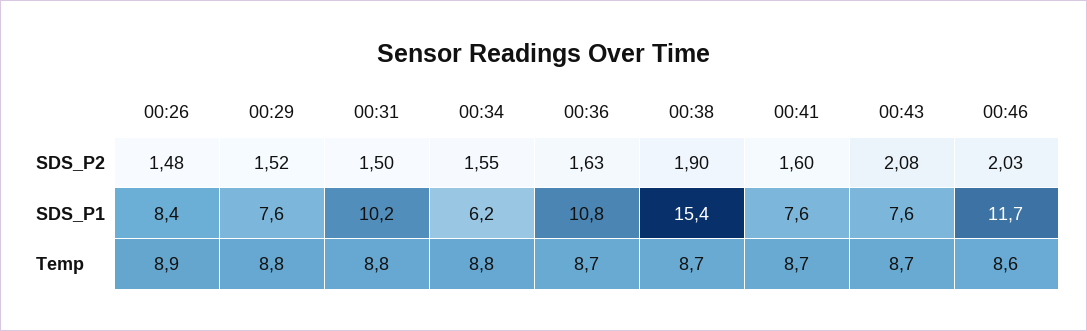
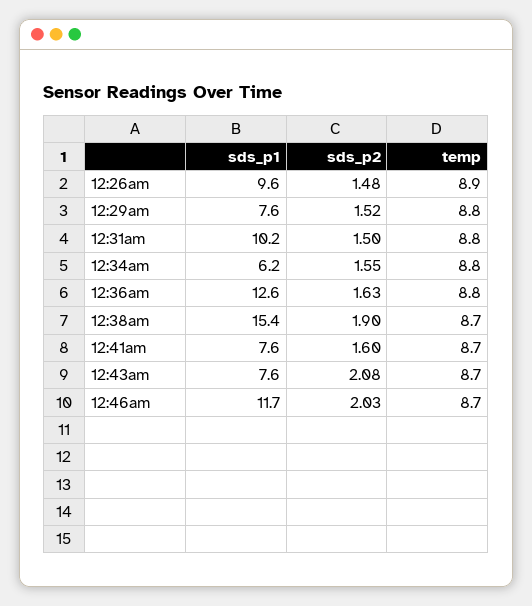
  {
    "00:26": {
      "SDS_P2": 1.48,
-     "SDS_P1": 8.4,
+     "SDS_P1": 9.6,
      "Temp": 8.9
    },
    "00:29": {
      "SDS_P2": 1.52,
      "SDS_P1": 7.6,
      "Temp": 8.8
    },
    "00:31": {
      "SDS_P2": 1.5,
      "SDS_P1": 10.2,
      "Temp": 8.8
    },
    "00:34": {
      "SDS_P2": 1.55,
      "SDS_P1": 6.2,
      "Temp": 8.8
    },
    "00:36": {
      "SDS_P2": 1.63,
-     "SDS_P1": 10.8,
+     "SDS_P1": 12.6,
-     "Temp": 8.7
+     "Temp": 8.8
    },
    "00:38": {
      "SDS_P2": 1.9,
      "SDS_P1": 15.4,
      "Temp": 8.7
    },
    "00:41": {
      "SDS_P2": 1.6,
      "SDS_P1": 7.6,
      "Temp": 8.7
    },
    "00:43": {
      "SDS_P2": 2.08,
      "SDS_P1": 7.6,
      "Temp": 8.7
    },
    "00:46": {
      "SDS_P2": 2.03,
      "SDS_P1": 11.7,
-     "Temp": 8.6
+     "Temp": 8.7
    }
  }

